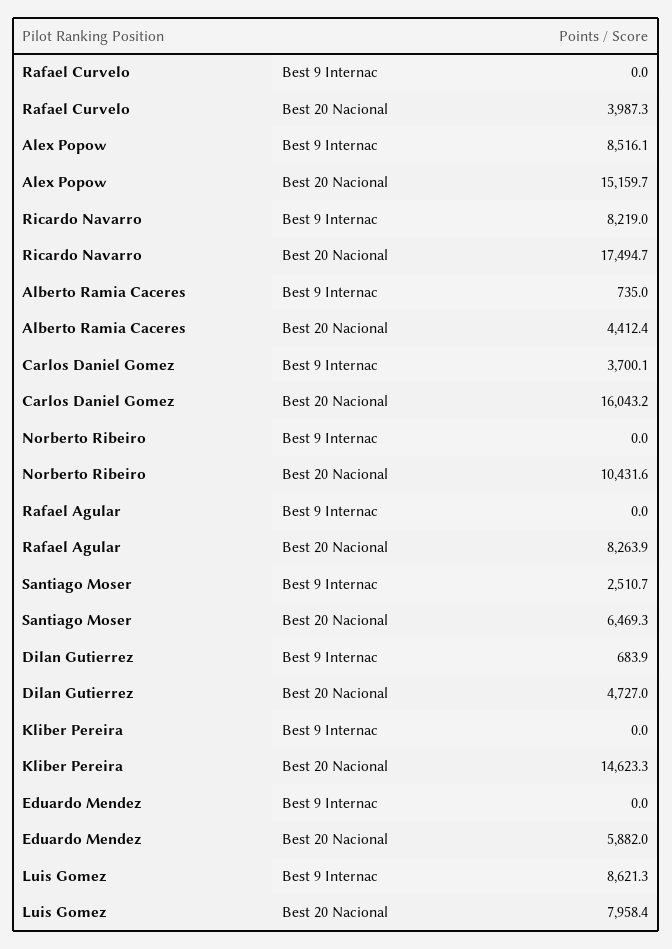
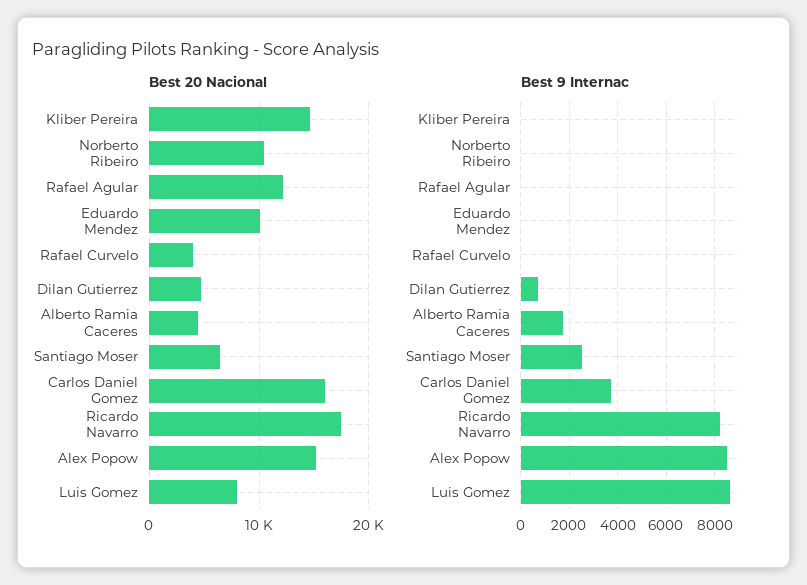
  {
    "Best 9 Internac": {
      "Rafael Curvelo": 0,
      "Alex Popow": 8516.1,
      "Ricardo Navarro": 8219,
-     "Alberto Ramia Caceres": 735,
+     "Alberto Ramia Caceres": 1750,
      "Carlos Daniel Gomez": 3700.1,
      "Norberto Ribeiro": 0,
      "Rafael Agular": 0,
      "Santiago Moser": 2510.7,
      "Dilan Gutierrez": 683.9,
      "Kliber Pereira": 0,
      "Eduardo Mendez": 0,
      "Luis Gomez": 8621.3
    },
    "Best 20 Nacional": {
      "Rafael Curvelo": 3987.3,
      "Alex Popow": 15159.7,
      "Ricardo Navarro": 17494.7,
      "Alberto Ramia Caceres": 4412.4,
      "Carlos Daniel Gomez": 16043.2,
      "Norberto Ribeiro": 10431.6,
-     "Rafael Agular": 8263.9,
+     "Rafael Agular": 12000,
      "Santiago Moser": 6469.3,
      "Dilan Gutierrez": 4727,
      "Kliber Pereira": 14623.3,
-     "Eduardo Mendez": 5882,
+     "Eduardo Mendez": 10000,
      "Luis Gomez": 7958.4
    }
  }

